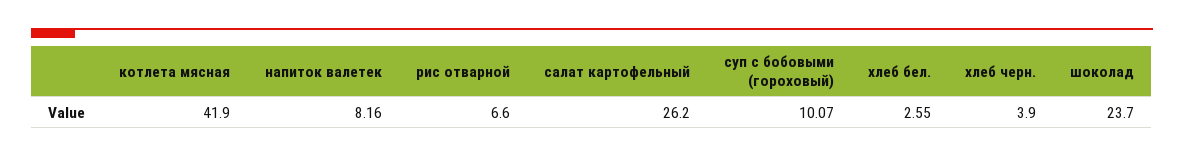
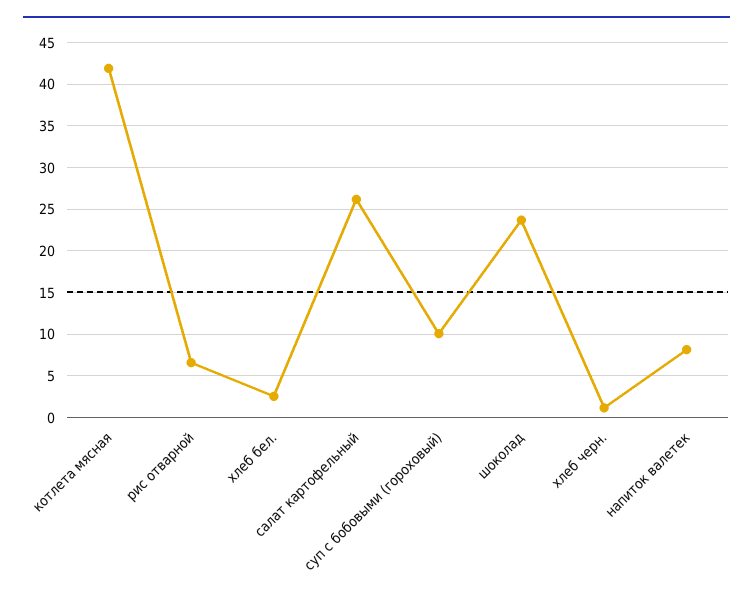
  {
    "котлета мясная": 41.9,
    "напиток валетек": 8.16,
    "рис отварной": 6.6,
    "салат картофельный": 26.2,
    "суп с бобовыми (гороховый)": 10.07,
    "хлеб бел.": 2.55,
-   "хлеб черн.": 3.9,
+   "хлеб черн.": 1,
    "шоколад": 23.7
  }

